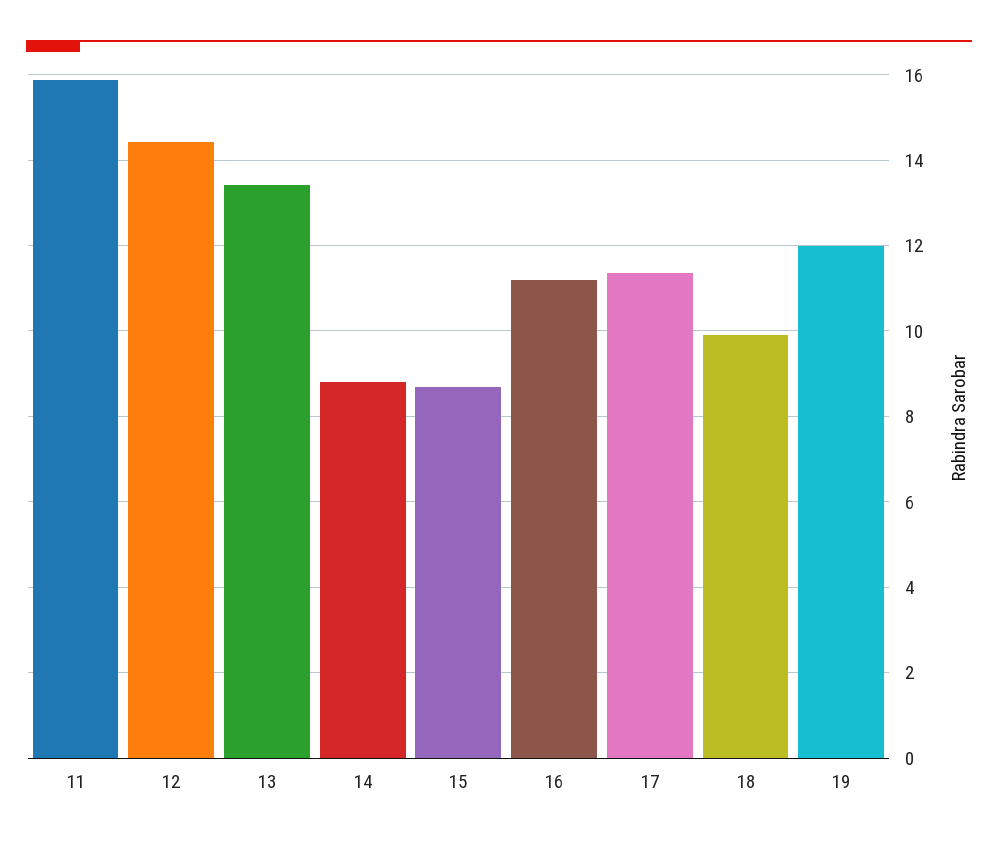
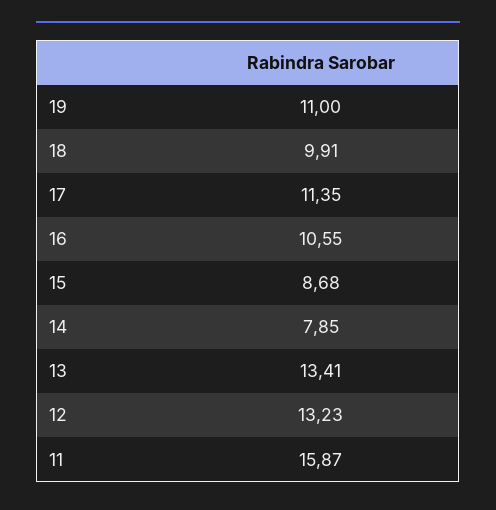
  {
    "11": 15.87,
-   "12": 14.4,
+   "12": 13.23,
    "13": 13.41,
-   "14": 8.8,
+   "14": 7.85,
    "15": 8.68,
-   "16": 11.2,
+   "16": 10.55,
    "17": 11.35,
    "18": 9.91,
-   "19": 12
+   "19": 11
  }

